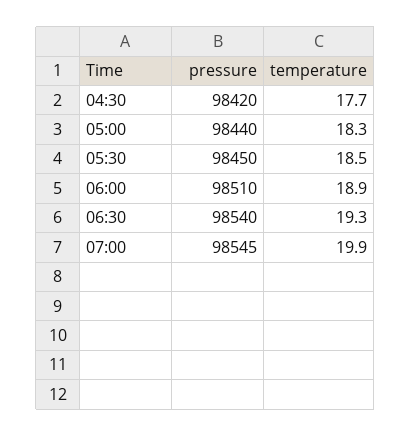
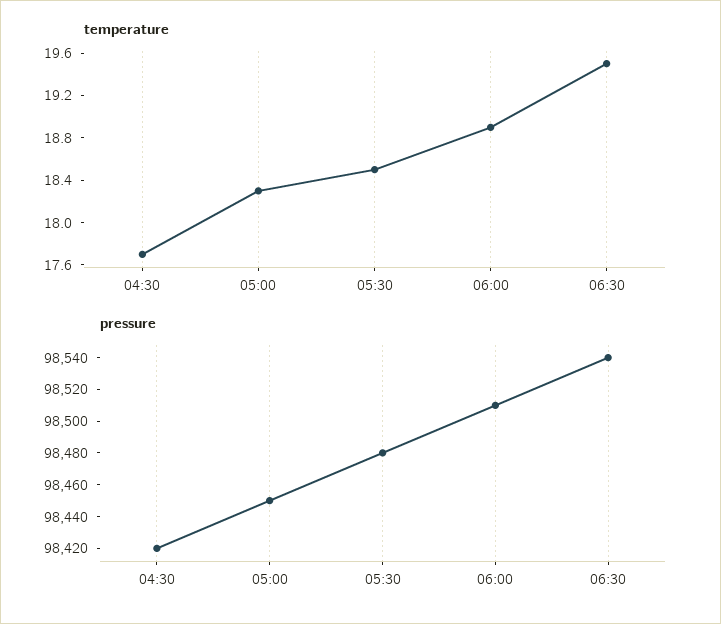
  {
    "pressure": {
      "04:30": 98420,
-     "05:00": 98440,
+     "05:00": 98450,
-     "05:30": 98450,
+     "05:30": 98480,
      "06:00": 98510,
-     "06:30": 98540,
+     "06:30": 98540
-     "07:00": 98545
    },
    "temperature": {
      "04:30": 17.7,
      "05:00": 18.3,
      "05:30": 18.5,
      "06:00": 18.9,
-     "06:30": 19.3,
+     "06:30": 19.5
-     "07:00": 19.9
    }
  }

